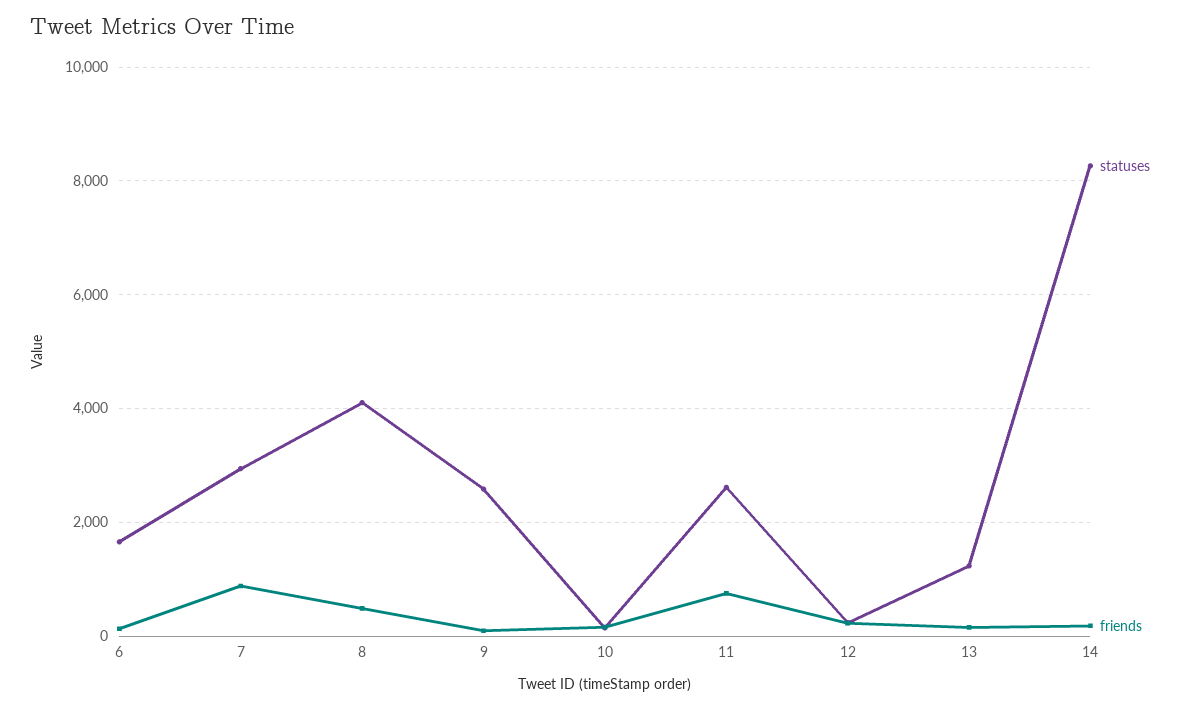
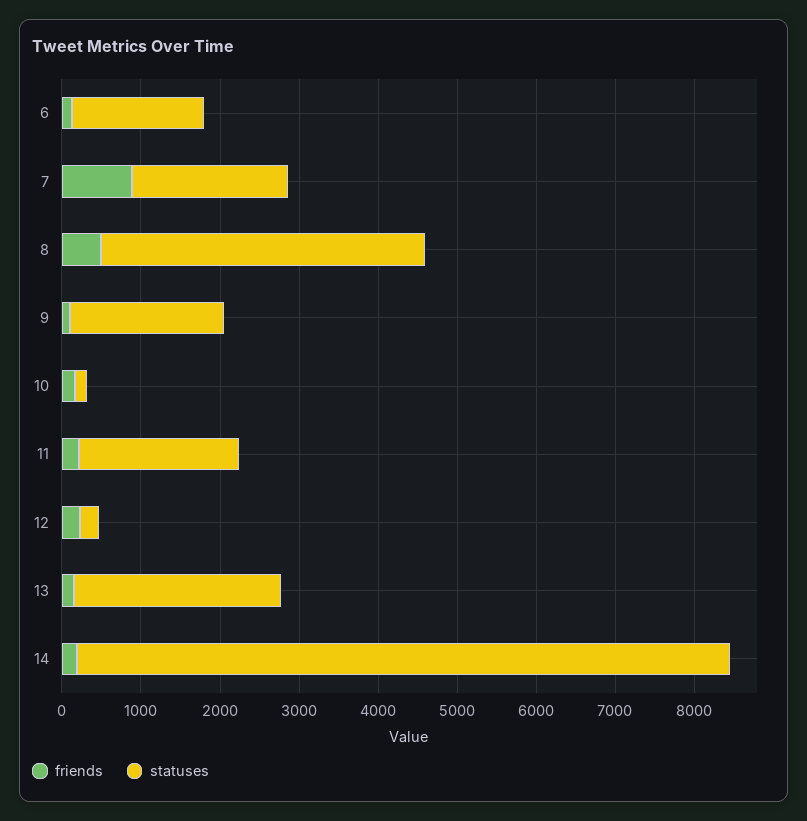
  {
    "statuses": {
      "6": 1600,
-     "7": 3000,
+     "7": 2000,
      "8": 4200,
-     "9": 2600,
+     "9": 2000,
      "10": 200,
-     "11": 2600,
+     "11": 2000,
      "12": 200,
-     "13": 1200,
+     "13": 2600,
      "14": 8200
    },
    "friends": {
      "6": 200,
      "7": 800,
      "8": 400,
      "9": 0,
      "10": 200,
-     "11": 800,
+     "11": 200,
      "12": 200,
      "13": 200,
      "14": 200
    }
  }

